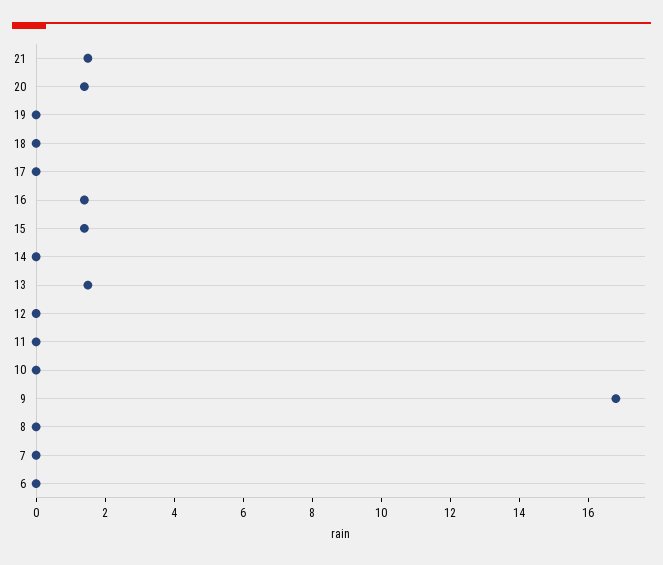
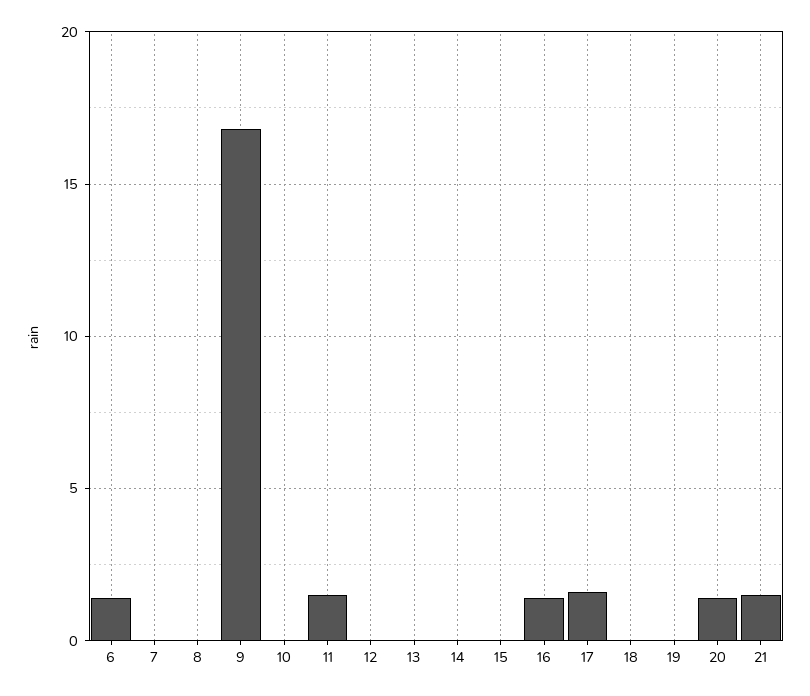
  {
    "21": 1.5,
    "20": 1.5,
    "19": 0,
    "18": 0,
-   "17": 0,
+   "17": 1.5,
    "16": 1.5,
-   "15": 1.5,
+   "15": 0,
    "14": 0,
-   "13": 1.5,
+   "13": 0,
    "12": 0,
-   "11": 0,
+   "11": 1.5,
    "10": 0,
    "9": 17,
    "8": 0,
    "7": 0,
-   "6": 0
+   "6": 1.5
  }

